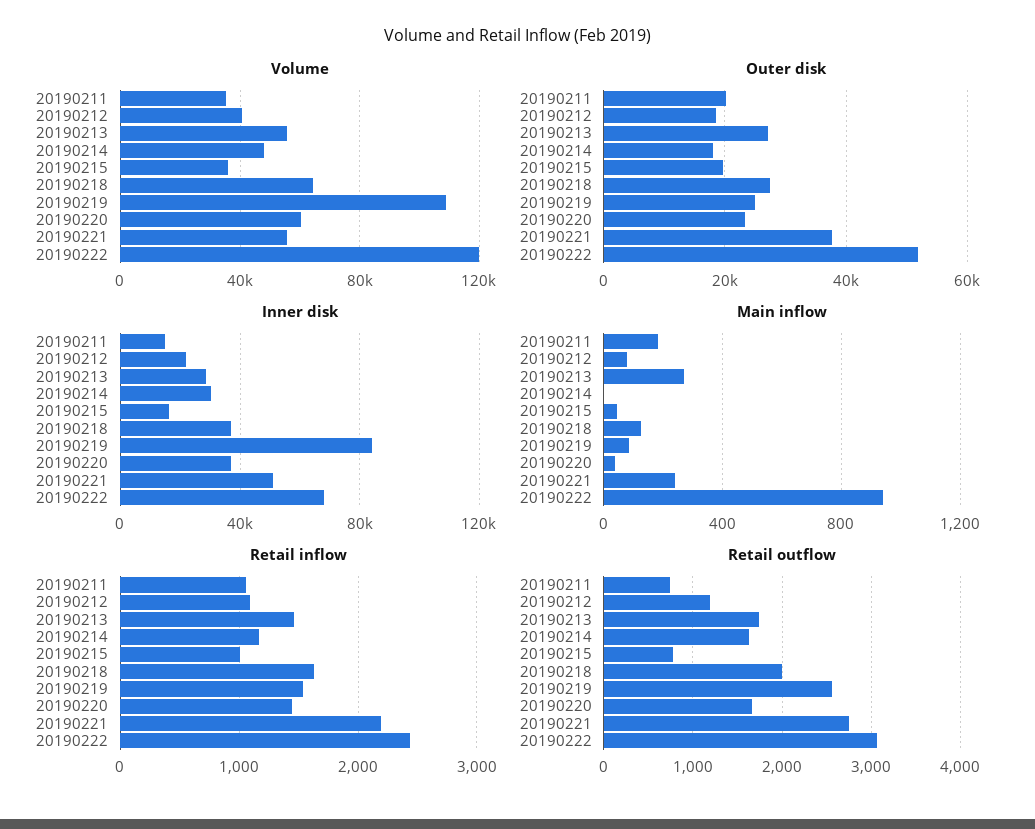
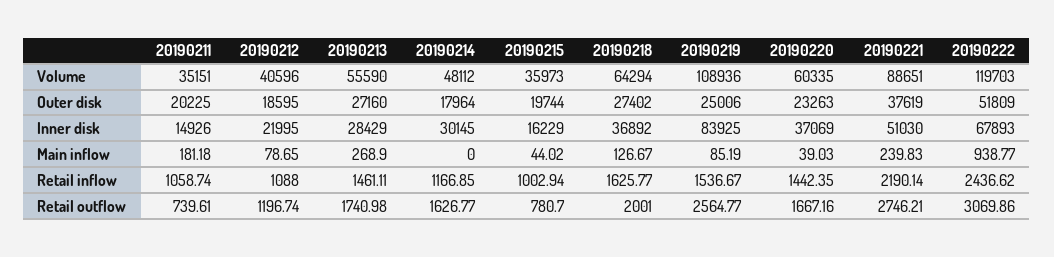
  {
    "Volume": {
      "20190211": 35151,
      "20190212": 40596,
      "20190213": 55590,
      "20190214": 48112,
      "20190215": 35973,
      "20190218": 64294,
      "20190219": 108936,
      "20190220": 60335,
-     "20190221": 55000,
+     "20190221": 88651,
      "20190222": 119703
    },
    "Outer disk": {
      "20190211": 20225,
      "20190212": 18595,
      "20190213": 27160,
      "20190214": 17964,
      "20190215": 19744,
      "20190218": 27402,
      "20190219": 25006,
      "20190220": 23263,
      "20190221": 37619,
      "20190222": 51809
    },
    "Inner disk": {
      "20190211": 14926,
      "20190212": 21995,
      "20190213": 28429,
      "20190214": 30145,
      "20190215": 16229,
      "20190218": 36892,
      "20190219": 83925,
      "20190220": 37069,
      "20190221": 51030,
      "20190222": 67893
    },
    "Main inflow": {
      "20190211": 181.18,
      "20190212": 78.65,
      "20190213": 268.9,
      "20190214": 0,
      "20190215": 44.02,
      "20190218": 126.67,
      "20190219": 85.19,
      "20190220": 39.03,
      "20190221": 239.83,
      "20190222": 938.77
    },
    "Retail inflow": {
      "20190211": 1058.74,
      "20190212": 1088,
      "20190213": 1461.11,
      "20190214": 1166.85,
      "20190215": 1002.94,
      "20190218": 1625.77,
      "20190219": 1536.67,
      "20190220": 1442.35,
      "20190221": 2190.14,
      "20190222": 2436.62
    },
    "Retail outflow": {
      "20190211": 739.61,
      "20190212": 1196.74,
      "20190213": 1740.98,
      "20190214": 1626.77,
      "20190215": 780.7,
      "20190218": 2001,
      "20190219": 2564.77,
      "20190220": 1667.16,
      "20190221": 2746.21,
      "20190222": 3069.86
    }
  }

